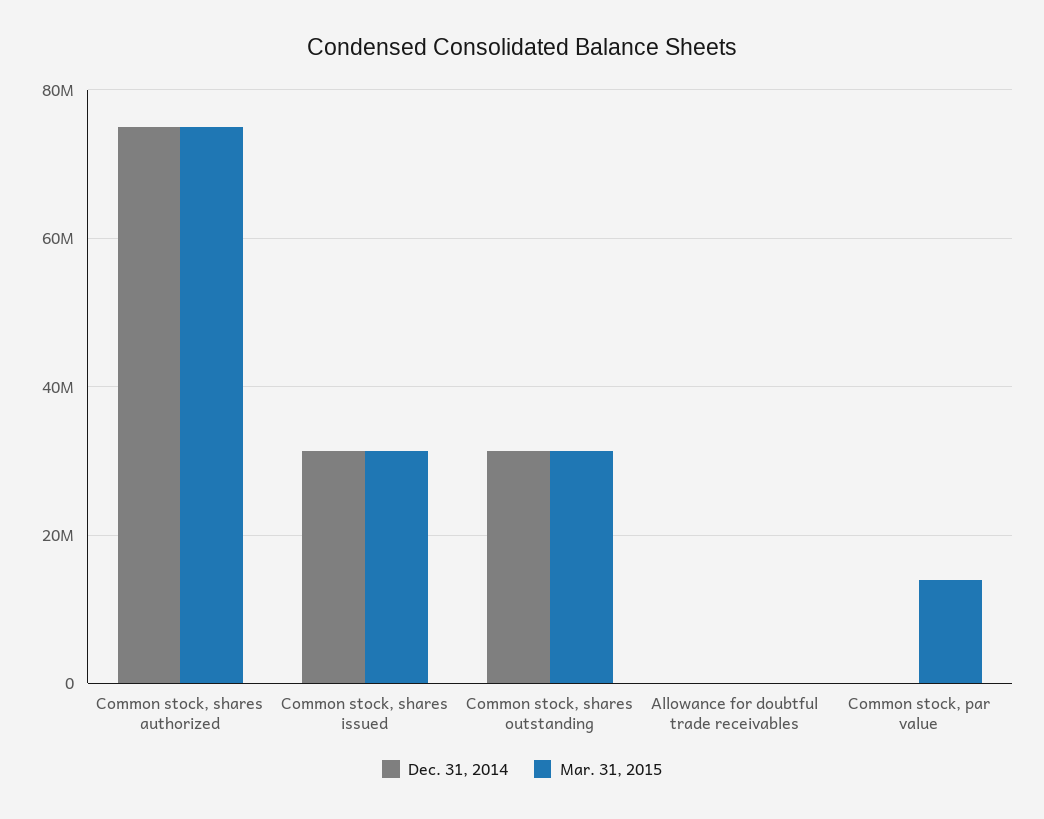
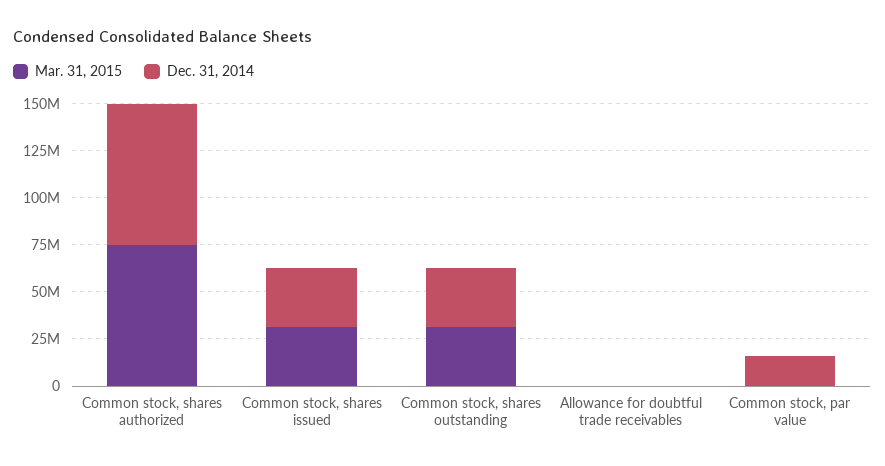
  {
    "Dec. 31, 2014": {
      "Common stock, shares authorized": 76000000,
      "Common stock, shares issued": 32000000,
      "Common stock, shares outstanding": 32000000,
      "Allowance for doubtful trade receivables": 0,
-     "Common stock, par value": 0
+     "Common stock, par value": 15000000
    },
    "Mar. 31, 2015": {
      "Common stock, shares authorized": 76000000,
      "Common stock, shares issued": 32000000,
      "Common stock, shares outstanding": 32000000,
      "Allowance for doubtful trade receivables": 0,
-     "Common stock, par value": 14000000
+     "Common stock, par value": 0
    }
  }

